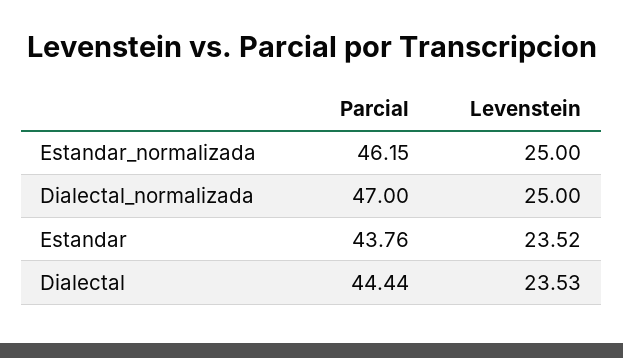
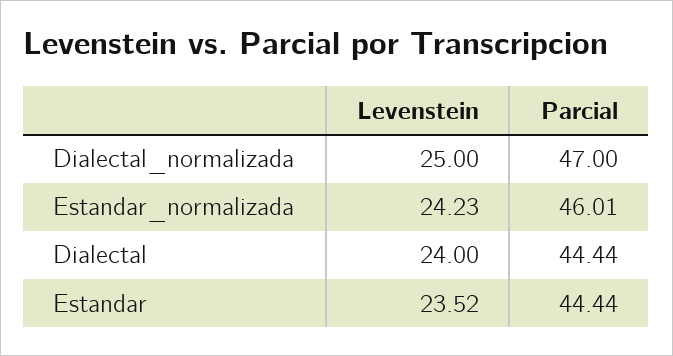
  {
    "Parcial": {
-     "Estandar_normalizada": 46.15,
+     "Estandar_normalizada": 46.01,
      "Dialectal_normalizada": 47,
-     "Estandar": 43.76,
+     "Estandar": 44.44,
      "Dialectal": 44.44
    },
    "Levenstein": {
-     "Estandar_normalizada": 25,
+     "Estandar_normalizada": 24.23,
      "Dialectal_normalizada": 25,
      "Estandar": 23.52,
-     "Dialectal": 23.53
+     "Dialectal": 24
    }
  }

